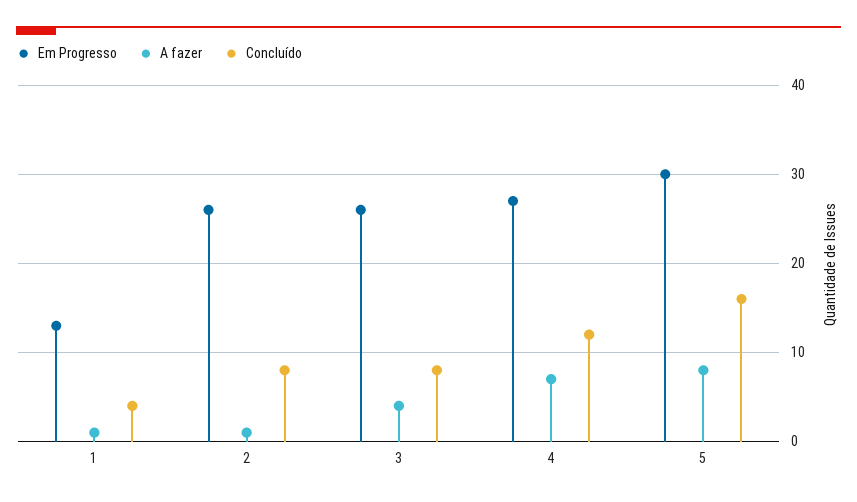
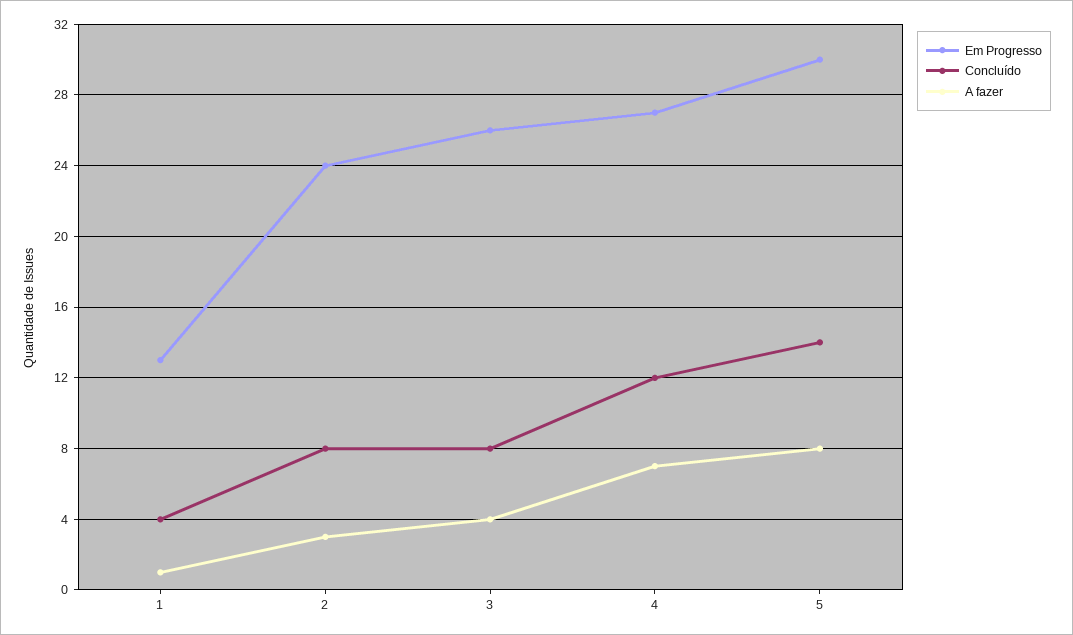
  {
    "Em Progresso": {
      "1": 13,
-     "2": 26,
+     "2": 24,
      "3": 26,
      "4": 27,
      "5": 30
    },
    "A fazer": {
      "1": 1,
-     "2": 1,
+     "2": 3,
      "3": 4,
      "4": 7,
      "5": 8
    },
    "Concluído": {
      "1": 4,
      "2": 8,
      "3": 8,
      "4": 12,
-     "5": 16
+     "5": 14
    }
  }

